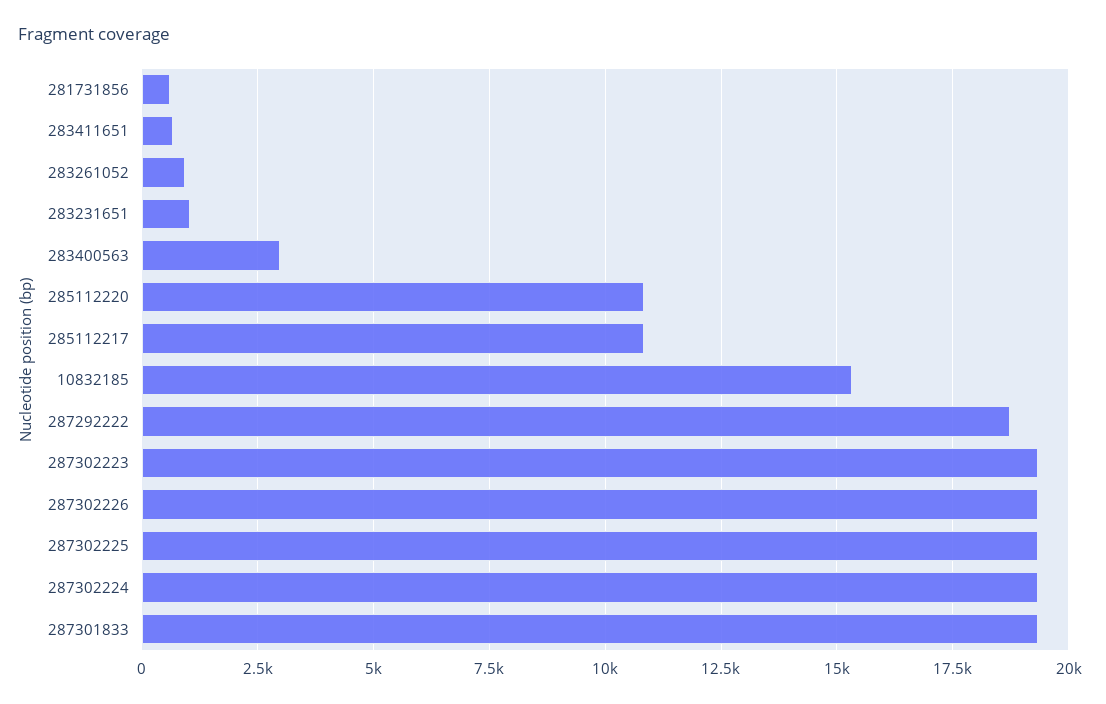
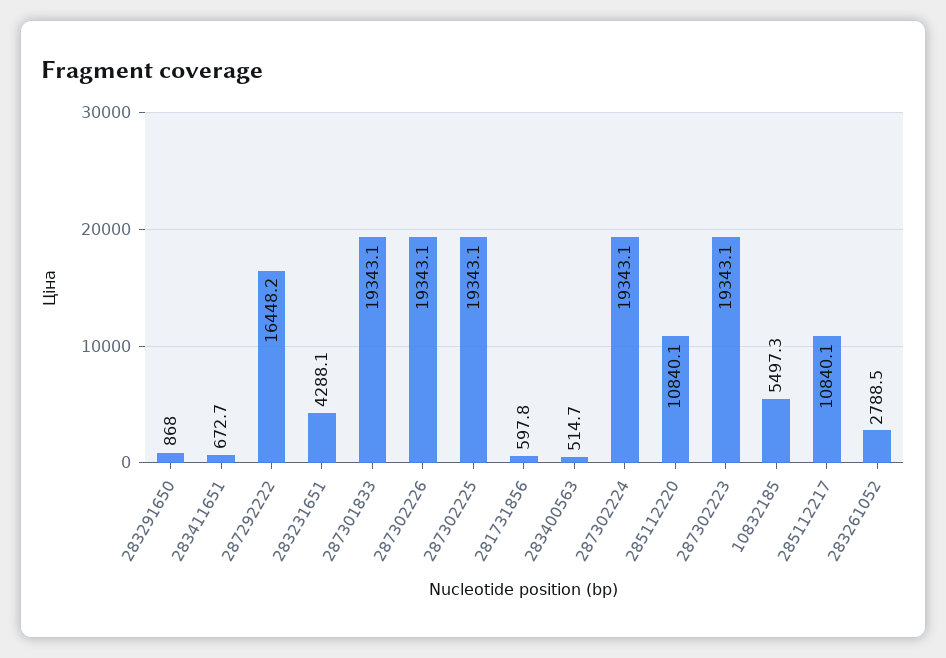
  {
    "281731856": 597.8,
    "283411651": 672.7,
-   "283261052": 1000,
+   "283261052": 2788.5,
-   "283231651": 1000,
+   "283231651": 4288.1,
-   "283400563": 3000,
+   "283400563": 514.7,
    "285112220": 10840.1,
    "285112217": 10840.1,
-   "10832185": 15250,
+   "10832185": 5497.3,
-   "287292222": 18750,
+   "287292222": 16448.2,
    "287302223": 19343.1,
    "287302226": 19343.1,
    "287302225": 19343.1,
    "287302224": 19343.1,
-   "287301833": 19343.1
+   "287301833": 19343.1,
+   "283291650": 868
  }

